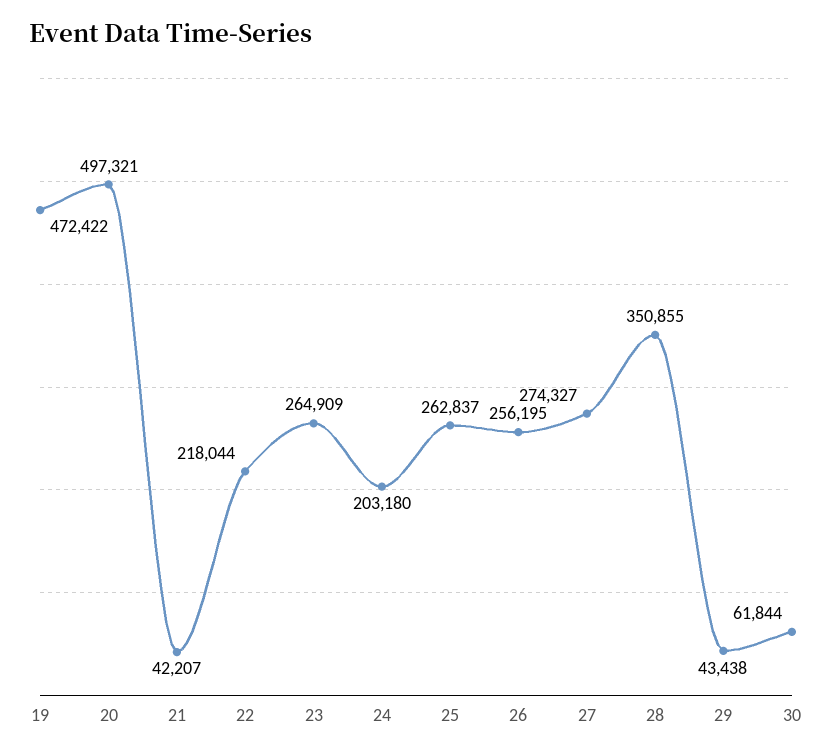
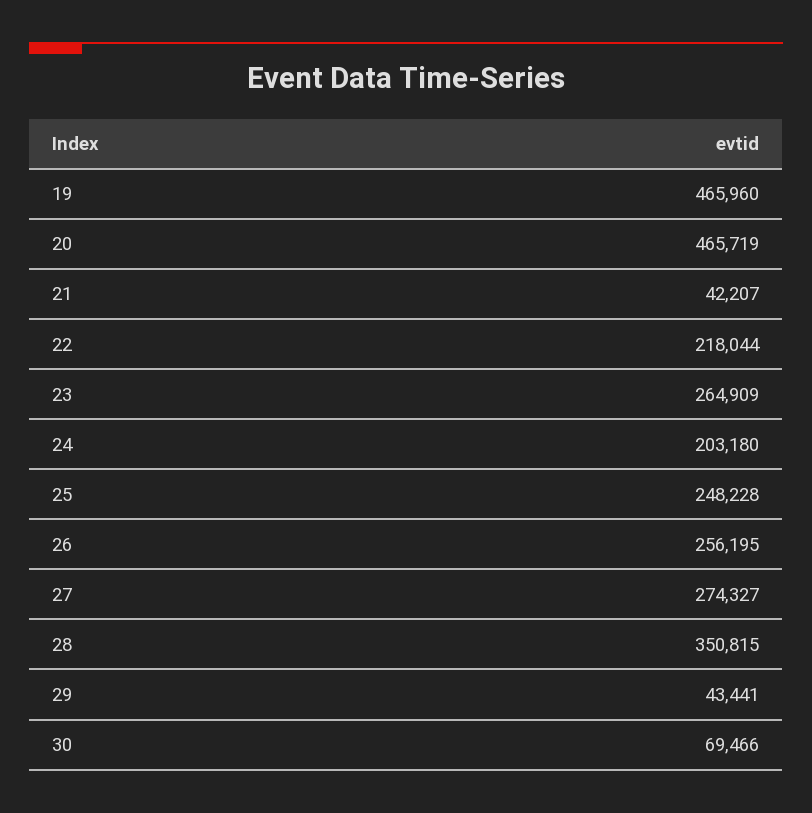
  {
-   "19": 472422,
+   "19": 465960,
-   "20": 497321,
+   "20": 465719,
    "21": 42207,
    "22": 218044,
    "23": 264909,
    "24": 203180,
-   "25": 262837,
+   "25": 248228,
    "26": 256195,
    "27": 274327,
-   "28": 350855,
+   "28": 350815,
-   "29": 43438,
+   "29": 43441,
-   "30": 61844
+   "30": 69466
  }

